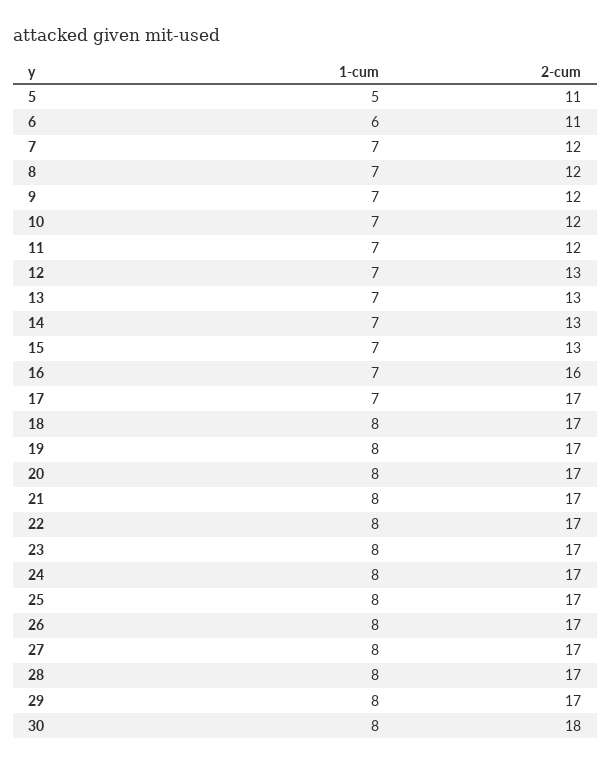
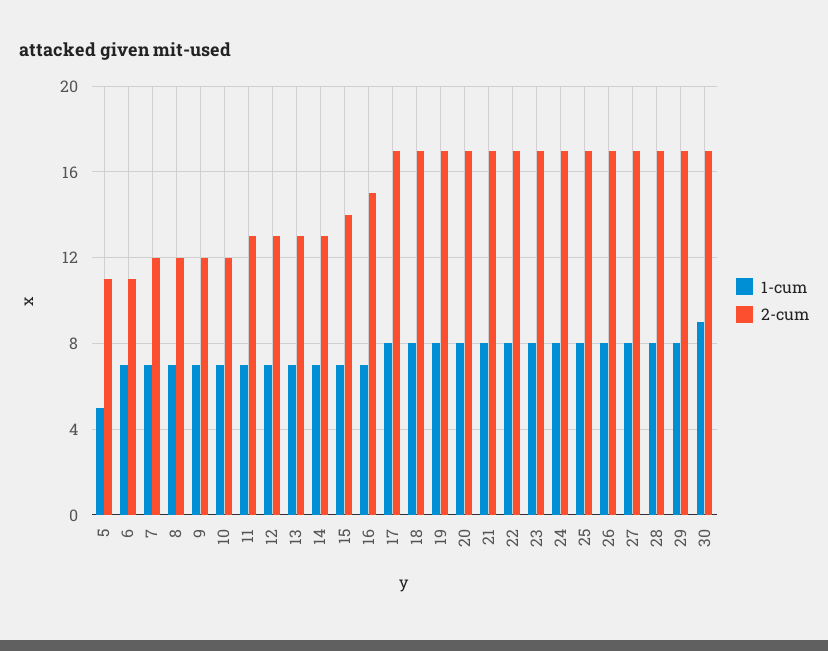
  {
    "1-cum": {
      "5": 5,
-     "6": 6,
+     "6": 7,
      "7": 7,
      "8": 7,
      "9": 7,
      "10": 7,
      "11": 7,
      "12": 7,
      "13": 7,
      "14": 7,
      "15": 7,
      "16": 7,
-     "17": 7,
+     "17": 8,
      "18": 8,
      "19": 8,
      "20": 8,
      "21": 8,
      "22": 8,
      "23": 8,
      "24": 8,
      "25": 8,
      "26": 8,
      "27": 8,
      "28": 8,
      "29": 8,
-     "30": 8
+     "30": 9
    },
    "2-cum": {
      "5": 11,
      "6": 11,
      "7": 12,
      "8": 12,
      "9": 12,
      "10": 12,
-     "11": 12,
+     "11": 13,
      "12": 13,
      "13": 13,
      "14": 13,
-     "15": 13,
+     "15": 14,
-     "16": 16,
+     "16": 15,
      "17": 17,
      "18": 17,
      "19": 17,
      "20": 17,
      "21": 17,
      "22": 17,
      "23": 17,
      "24": 17,
      "25": 17,
      "26": 17,
      "27": 17,
      "28": 17,
      "29": 17,
-     "30": 18
+     "30": 17
    }
  }

